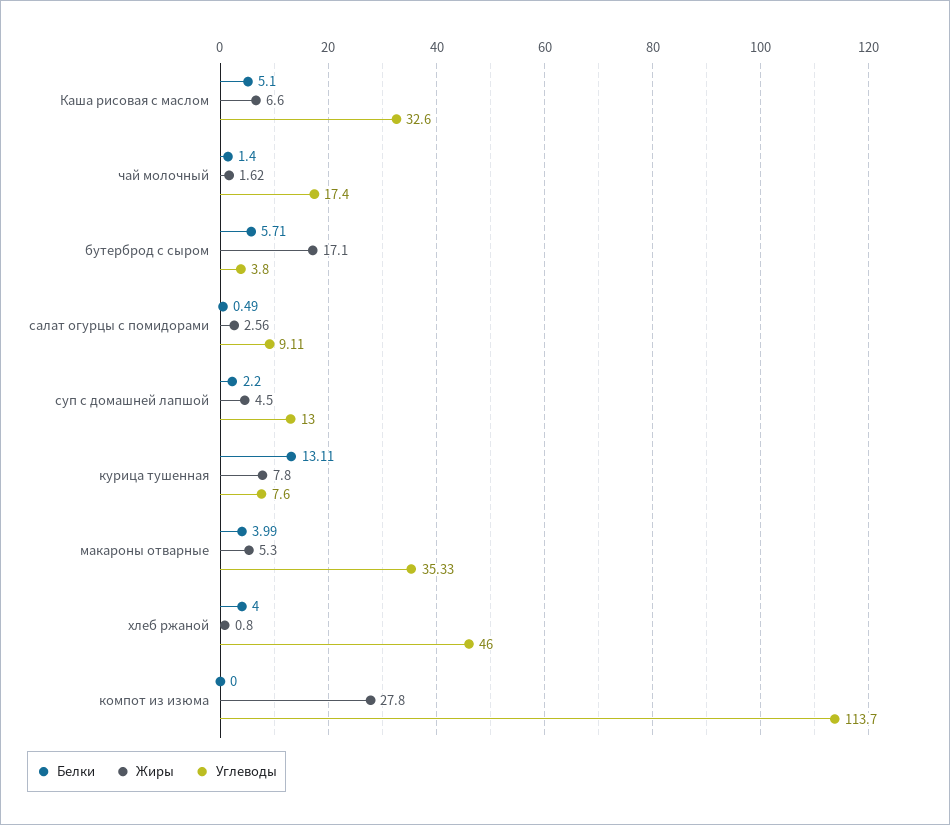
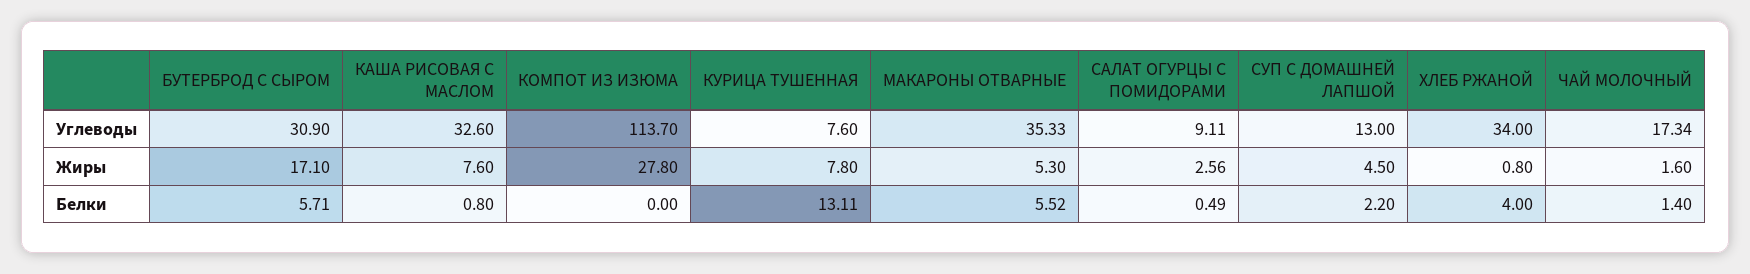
  {
    "Белки": {
-     "Каша рисовая с маслом": 5.1,
+     "Каша рисовая с маслом": 0.8,
      "чай молочный": 1.4,
      "бутерброд с сыром": 5.71,
      "салат огурцы с помидорами": 0.49,
      "суп с домашней лапшой": 2.2,
      "курица тушенная": 13.11,
-     "макароны отварные": 3.99,
+     "макароны отварные": 5.52,
      "хлеб ржаной": 4,
      "компот из изюма": 0
    },
    "Жиры": {
-     "Каша рисовая с маслом": 6.6,
+     "Каша рисовая с маслом": 7.6,
-     "чай молочный": 1.62,
+     "чай молочный": 1.6,
      "бутерброд с сыром": 17.1,
      "салат огурцы с помидорами": 2.56,
      "суп с домашней лапшой": 4.5,
      "курица тушенная": 7.8,
      "макароны отварные": 5.3,
      "хлеб ржаной": 0.8,
      "компот из изюма": 27.8
    },
    "Углеводы": {
      "Каша рисовая с маслом": 32.6,
-     "чай молочный": 17.4,
+     "чай молочный": 17.34,
-     "бутерброд с сыром": 3.8,
+     "бутерброд с сыром": 30.9,
      "салат огурцы с помидорами": 9.11,
      "суп с домашней лапшой": 13,
      "курица тушенная": 7.6,
      "макароны отварные": 35.33,
-     "хлеб ржаной": 46,
+     "хлеб ржаной": 34,
      "компот из изюма": 113.7
    }
  }

